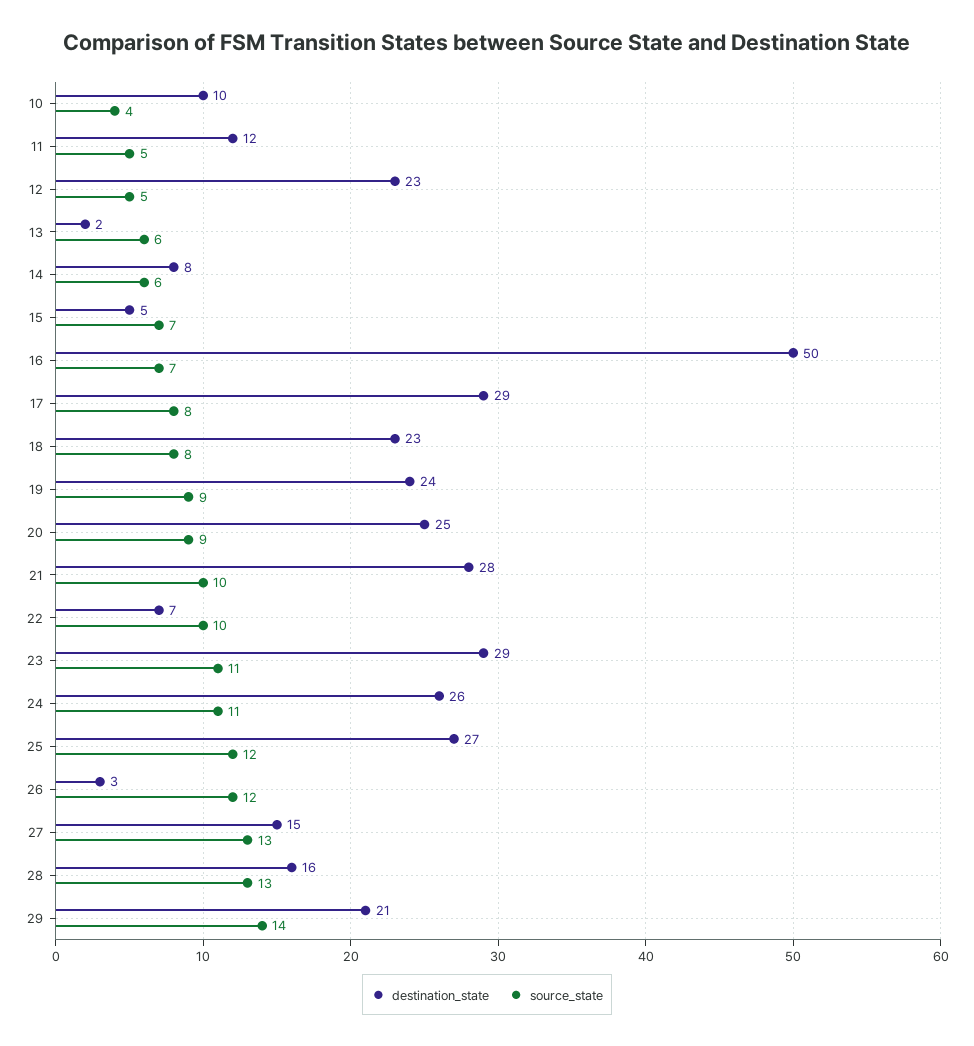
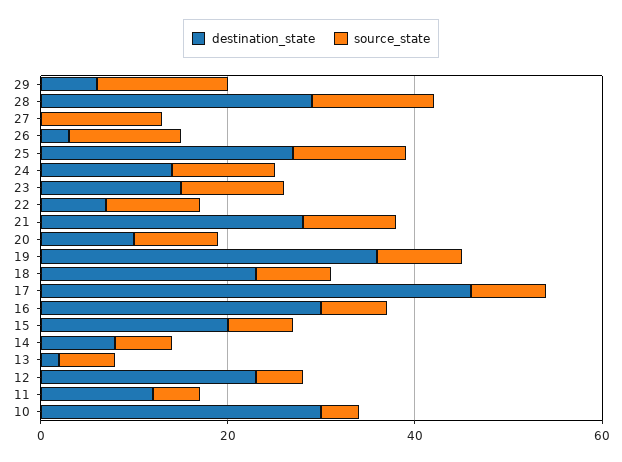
  {
    "destination_state": {
-     "10": 10,
+     "10": 30,
      "11": 12,
      "12": 23,
      "13": 2,
      "14": 8,
-     "15": 5,
+     "15": 20,
-     "16": 50,
+     "16": 30,
-     "17": 29,
+     "17": 45,
      "18": 23,
-     "19": 24,
+     "19": 35,
-     "20": 25,
+     "20": 10,
      "21": 28,
      "22": 7,
-     "23": 29,
+     "23": 15,
-     "24": 26,
+     "24": 15,
      "25": 27,
      "26": 3,
-     "27": 15,
+     "27": 0,
-     "28": 16,
+     "28": 30,
-     "29": 21
+     "29": 5
    },
    "source_state": {
      "10": 4,
      "11": 5,
      "12": 5,
      "13": 6,
      "14": 6,
      "15": 7,
      "16": 7,
      "17": 8,
      "18": 8,
      "19": 9,
      "20": 9,
      "21": 10,
      "22": 10,
      "23": 11,
      "24": 11,
      "25": 12,
      "26": 12,
      "27": 13,
      "28": 13,
      "29": 14
    }
  }

